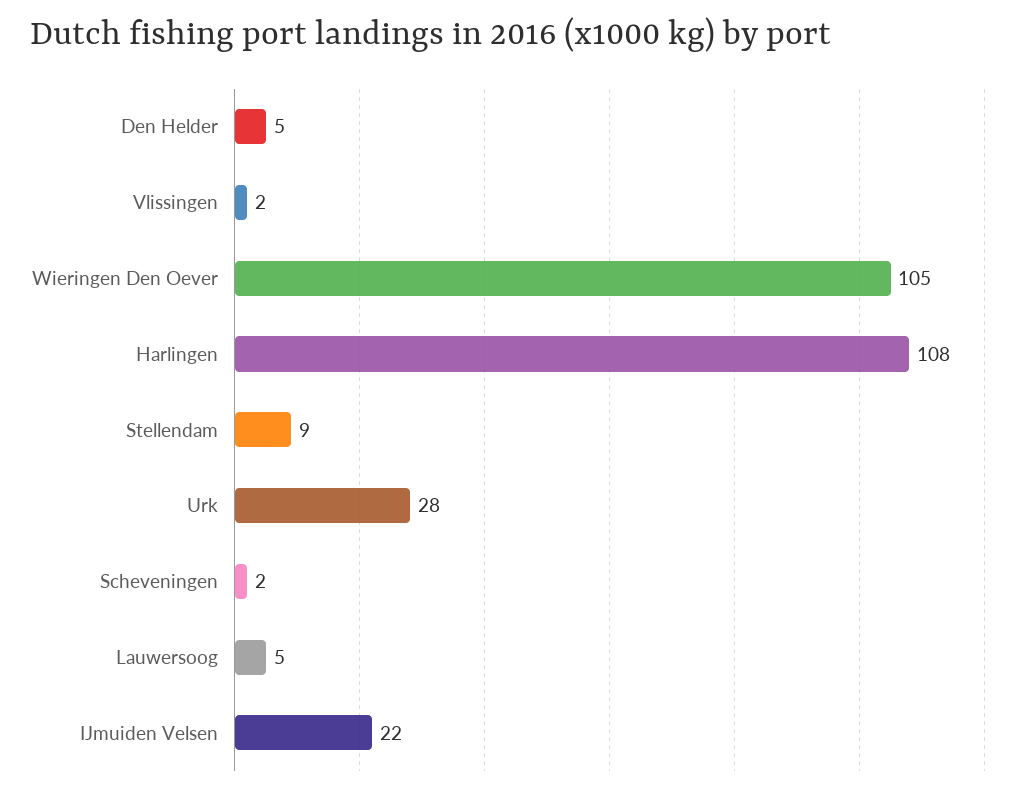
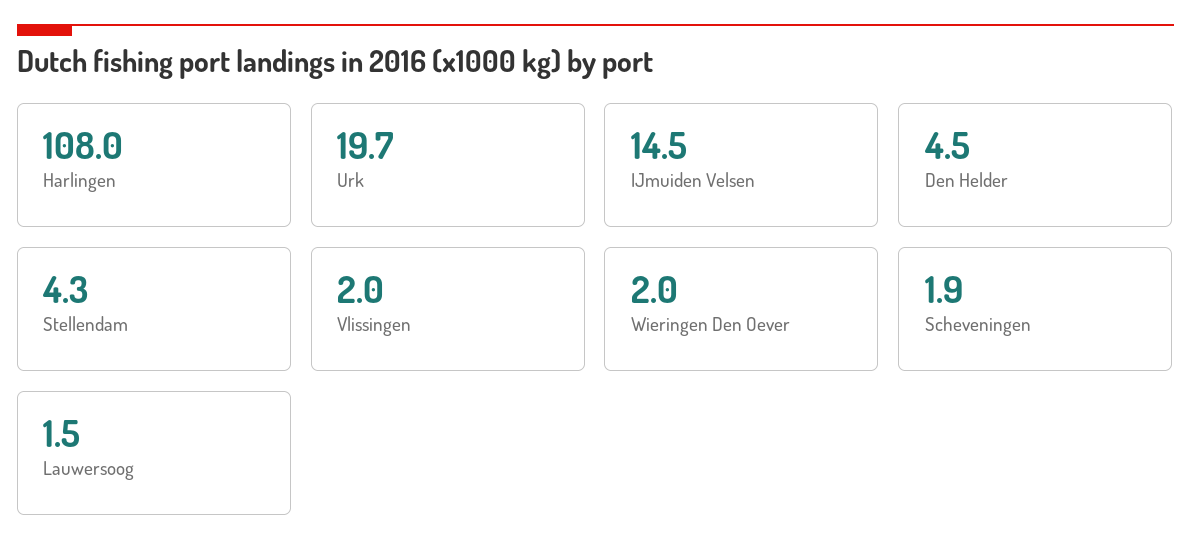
  {
    "Den Helder": 4.5,
    "Vlissingen": 2,
-   "Wieringen Den Oever": 105,
+   "Wieringen Den Oever": 2,
    "Harlingen": 108,
-   "Stellendam": 9,
+   "Stellendam": 4.3,
-   "Urk": 28,
+   "Urk": 19.7,
    "Scheveningen": 1.9,
-   "Lauwersoog": 5,
+   "Lauwersoog": 1.5,
-   "IJmuiden Velsen": 22
+   "IJmuiden Velsen": 14.5
  }

